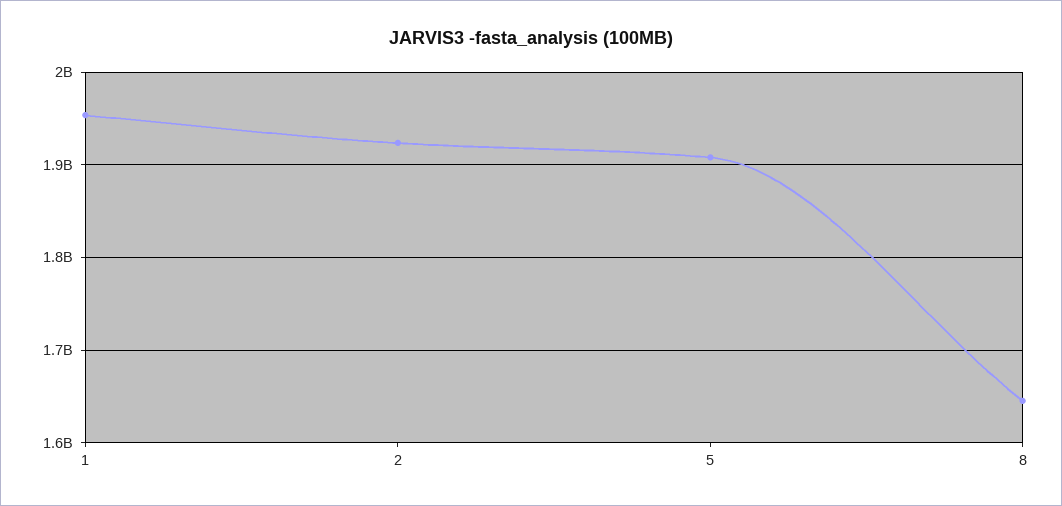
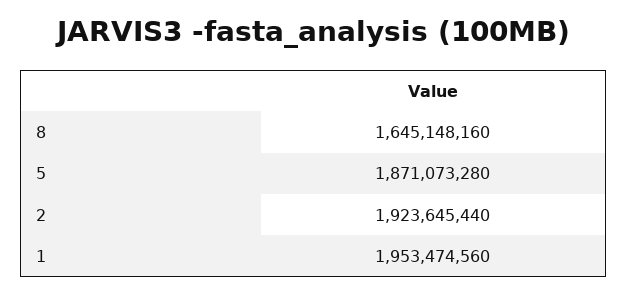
  {
    "1": 1953474560,
    "2": 1923645440,
-   "5": 1910000000,
+   "5": 1871073280,
    "8": 1645148160
  }

